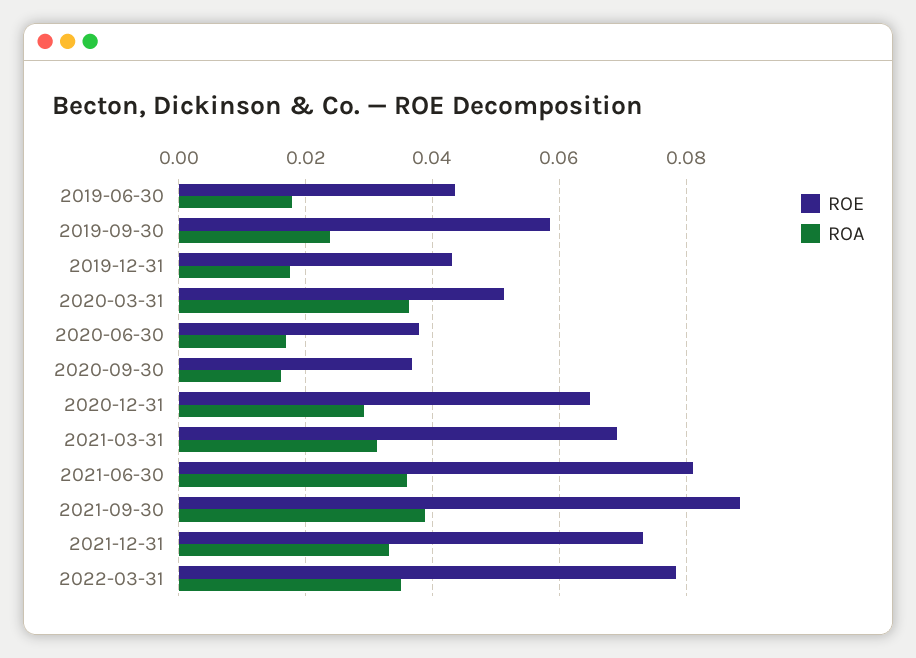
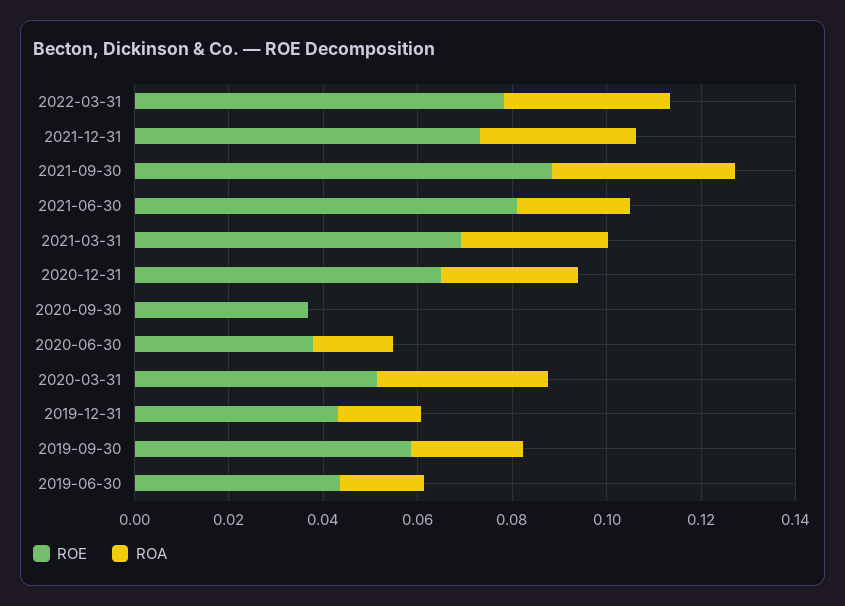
  {
    "ROE": {
      "2019-06-30": 0.044,
      "2019-09-30": 0.058,
      "2019-12-31": 0.044,
      "2020-03-31": 0.052,
      "2020-06-30": 0.038,
      "2020-09-30": 0.036,
      "2020-12-31": 0.064,
      "2021-03-31": 0.07,
      "2021-06-30": 0.082,
      "2021-09-30": 0.088,
      "2021-12-31": 0.074,
      "2022-03-31": 0.078
    },
    "ROA": {
      "2019-06-30": 0.018,
      "2019-09-30": 0.024,
      "2019-12-31": 0.018,
      "2020-03-31": 0.036,
      "2020-06-30": 0.016,
-     "2020-09-30": 0.016,
+     "2020-09-30": 0,
      "2020-12-31": 0.03,
      "2021-03-31": 0.032,
-     "2021-06-30": 0.036,
+     "2021-06-30": 0.025,
      "2021-09-30": 0.038,
      "2021-12-31": 0.034,
      "2022-03-31": 0.036
    }
  }

